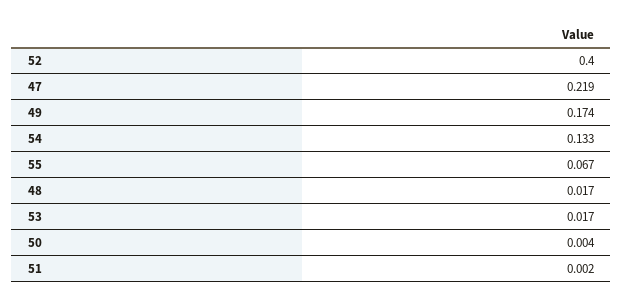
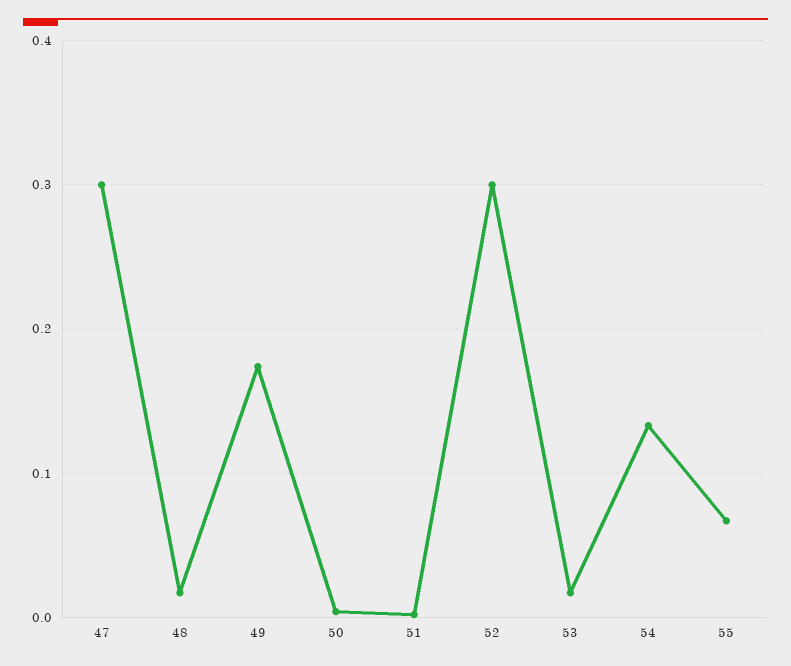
  {
-   "52": 0.4,
+   "52": 0.3,
-   "47": 0.219,
+   "47": 0.3,
    "49": 0.174,
    "54": 0.133,
    "55": 0.067,
    "48": 0.017,
    "53": 0.017,
    "50": 0.004,
    "51": 0.002
  }

